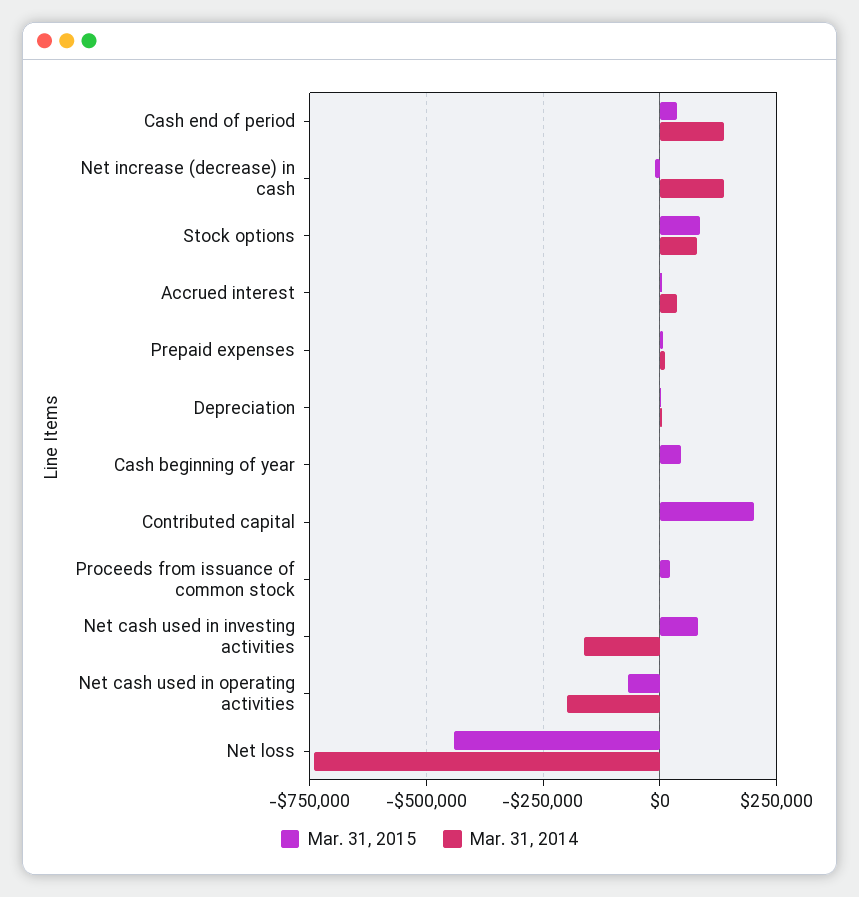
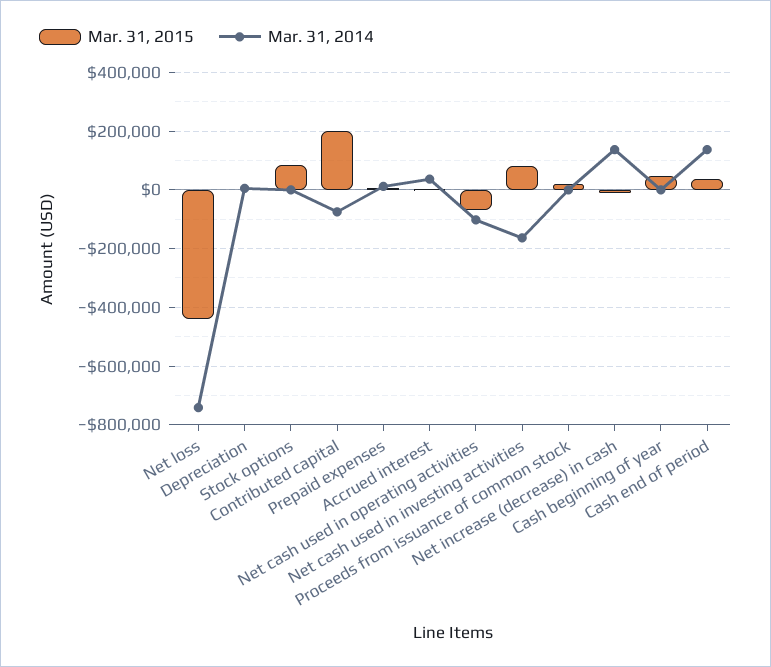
  {
    "Mar. 31, 2015": {
      "Cash end of period": 25000,
      "Net increase (decrease) in cash": 0,
      "Stock options": 75000,
      "Accrued interest": 0,
      "Prepaid expenses": 0,
      "Depreciation": 0,
      "Cash beginning of year": 50000,
      "Contributed capital": 200000,
      "Proceeds from issuance of common stock": 25000,
      "Net cash used in investing activities": 75000,
      "Net cash used in operating activities": -75000,
      "Net loss": -450000
    },
    "Mar. 31, 2014": {
      "Cash end of period": 125000,
      "Net increase (decrease) in cash": 125000,
-     "Stock options": 75000,
+     "Stock options": 0,
      "Accrued interest": 25000,
      "Prepaid expenses": 0,
      "Depreciation": 0,
      "Cash beginning of year": 0,
-     "Contributed capital": 0,
+     "Contributed capital": -75000,
      "Proceeds from issuance of common stock": 0,
      "Net cash used in investing activities": -175000,
-     "Net cash used in operating activities": -200000,
+     "Net cash used in operating activities": -100000,
      "Net loss": -750000
    }
  }

